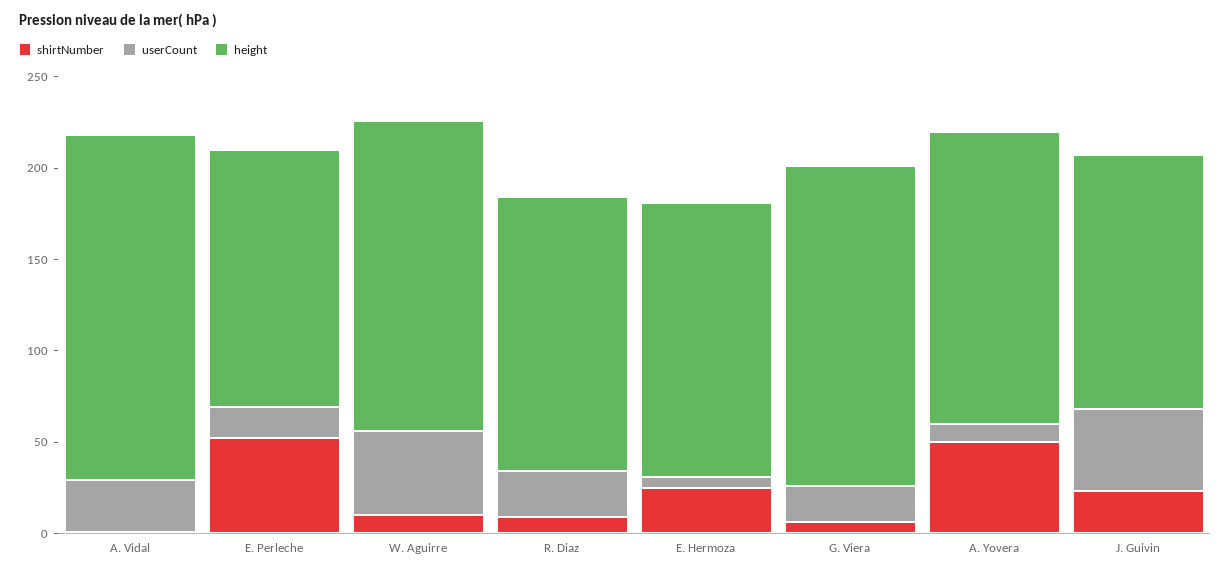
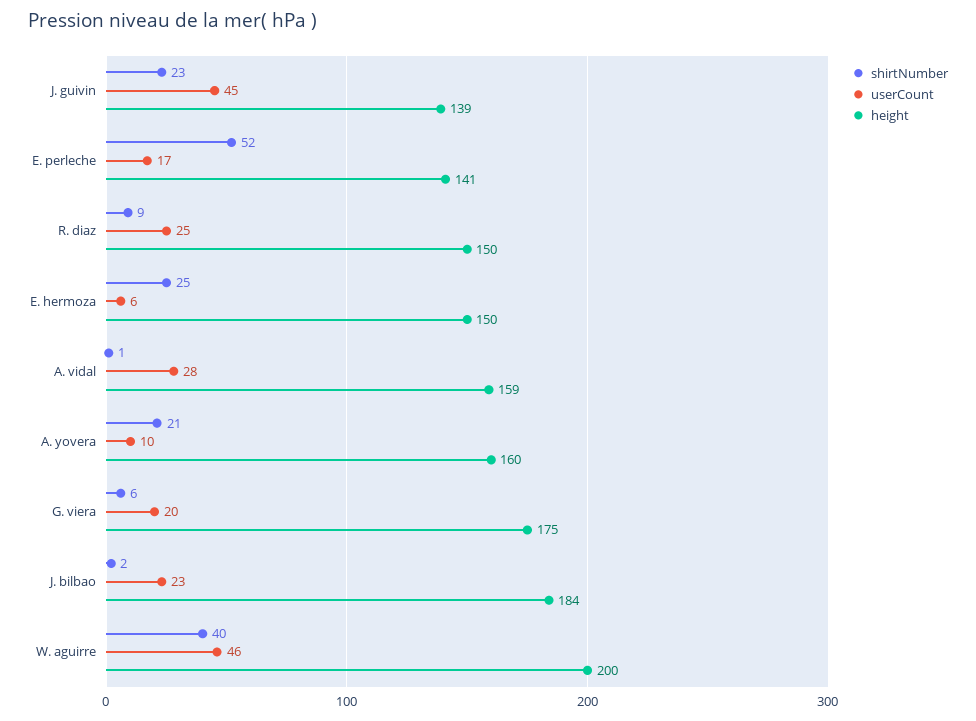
  {
    "shirtNumber": {
      "A. Vidal": 1,
      "E. Perleche": 52,
-     "W. Aguirre": 10,
+     "W. Aguirre": 40,
      "R. Diaz": 9,
      "E. Hermoza": 25,
      "G. Viera": 6,
-     "A. Yovera": 50,
+     "A. Yovera": 21,
-     "J. Guivin": 23
+     "J. Guivin": 23,
+     "J. bilbao": 2
    },
    "userCount": {
      "A. Vidal": 28,
      "E. Perleche": 17,
      "W. Aguirre": 46,
      "R. Diaz": 25,
      "E. Hermoza": 6,
      "G. Viera": 20,
      "A. Yovera": 10,
-     "J. Guivin": 45
+     "J. Guivin": 45,
+     "J. bilbao": 23
    },
    "height": {
-     "A. Vidal": 190,
+     "A. Vidal": 159,
      "E. Perleche": 141,
-     "W. Aguirre": 170,
+     "W. Aguirre": 200,
      "R. Diaz": 150,
      "E. Hermoza": 150,
      "G. Viera": 175,
      "A. Yovera": 160,
-     "J. Guivin": 139
+     "J. Guivin": 139,
+     "J. bilbao": 184
    }
  }

